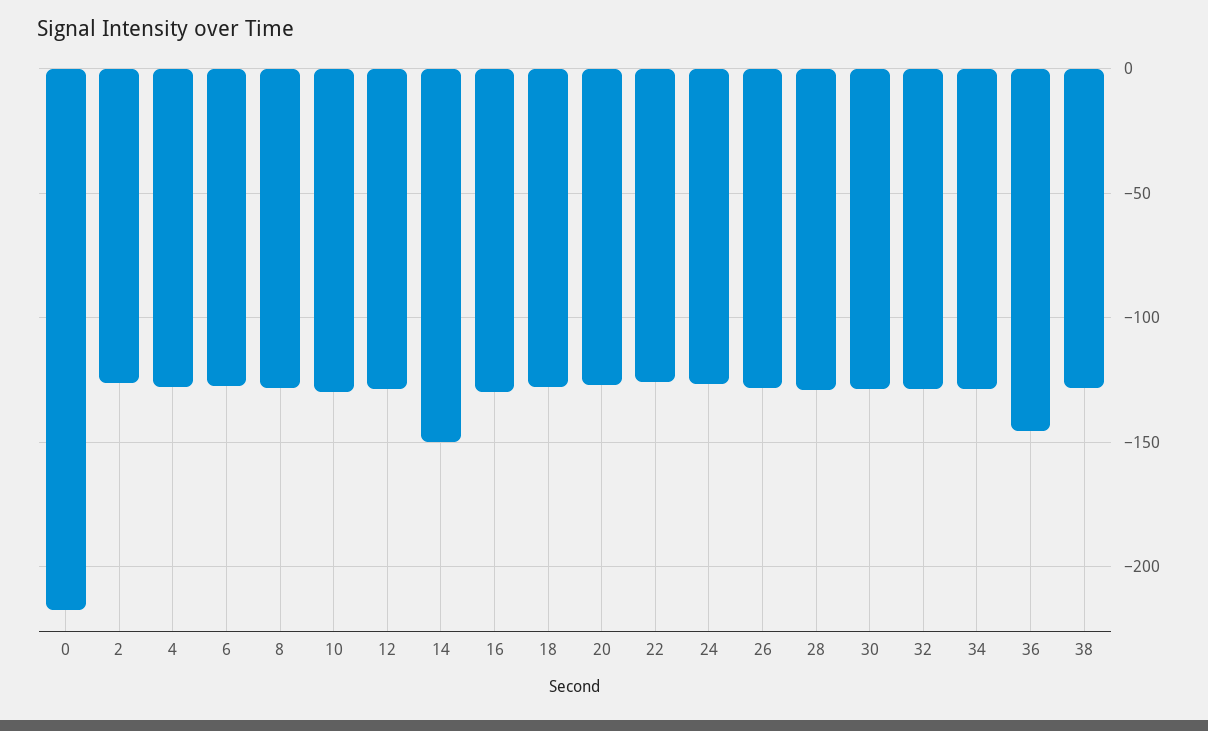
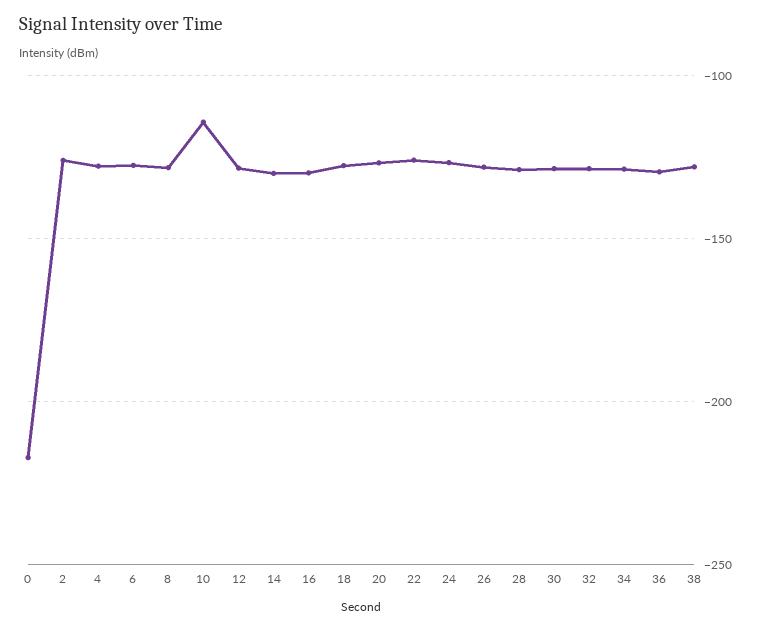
  {
    "0": -215,
    "2": -125,
    "4": -130,
    "6": -130,
    "8": -130,
-   "10": -130,
+   "10": -115,
    "12": -130,
-   "14": -150,
+   "14": -130,
    "16": -130,
    "18": -130,
    "20": -125,
    "22": -125,
    "24": -125,
    "26": -130,
    "28": -130,
    "30": -130,
    "32": -130,
    "34": -130,
-   "36": -145,
+   "36": -130,
    "38": -130
  }

